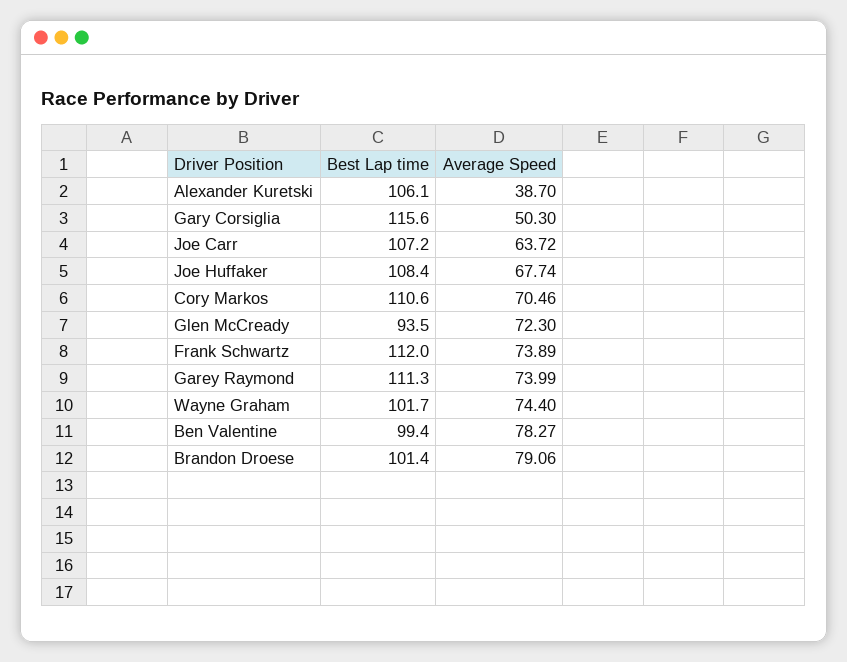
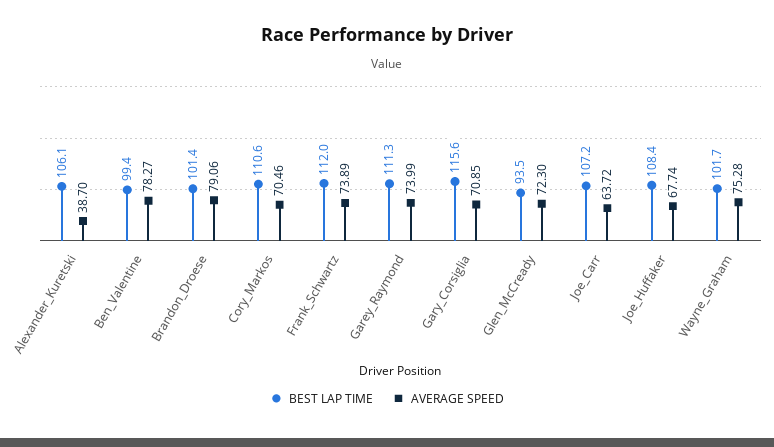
  {
    "Best Lap time": {
      "Alexander Kuretski": 106.1,
      "Gary Corsiglia": 115.6,
      "Joe Carr": 107.2,
      "Joe Huffaker": 108.4,
      "Cory Markos": 110.6,
      "Glen McCready": 93.5,
      "Frank Schwartz": 112,
      "Garey Raymond": 111.3,
      "Wayne Graham": 101.7,
      "Ben Valentine": 99.4,
      "Brandon Droese": 101.4
    },
    "Average Speed": {
      "Alexander Kuretski": 38.7,
-     "Gary Corsiglia": 50.3,
+     "Gary Corsiglia": 70.85,
      "Joe Carr": 63.72,
      "Joe Huffaker": 67.74,
      "Cory Markos": 70.46,
      "Glen McCready": 72.3,
      "Frank Schwartz": 73.89,
      "Garey Raymond": 73.99,
-     "Wayne Graham": 74.4,
+     "Wayne Graham": 75.28,
      "Ben Valentine": 78.27,
      "Brandon Droese": 79.06
    }
  }

